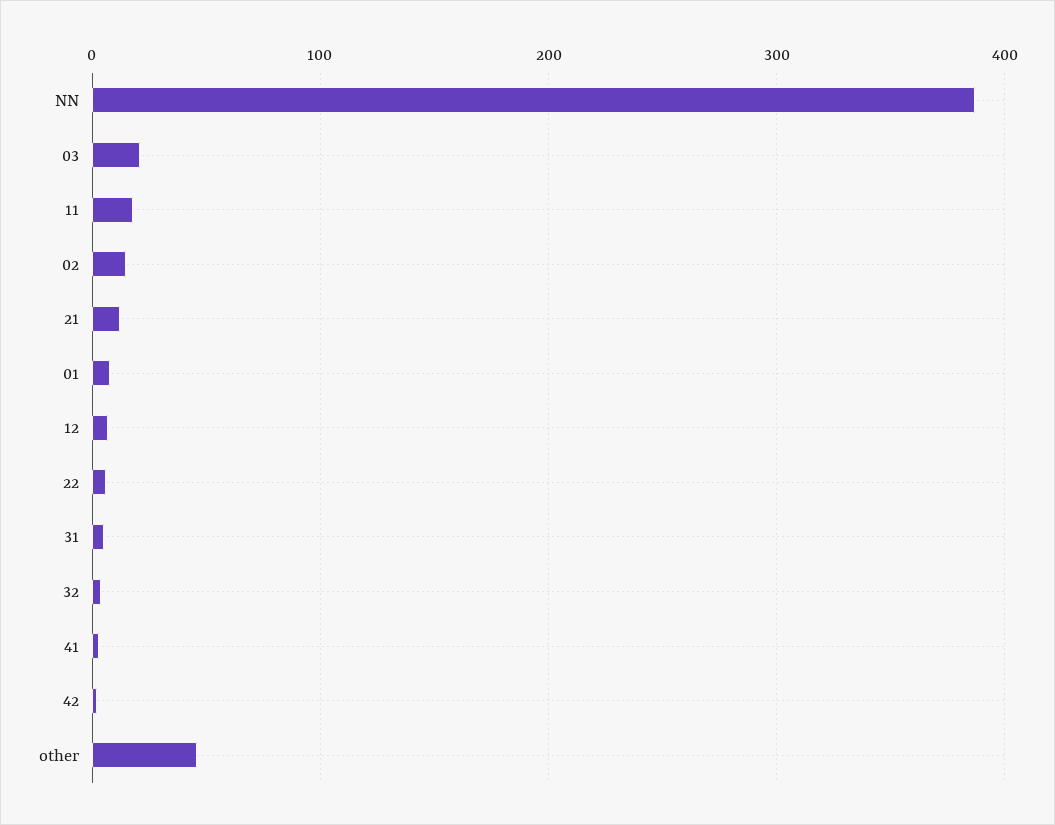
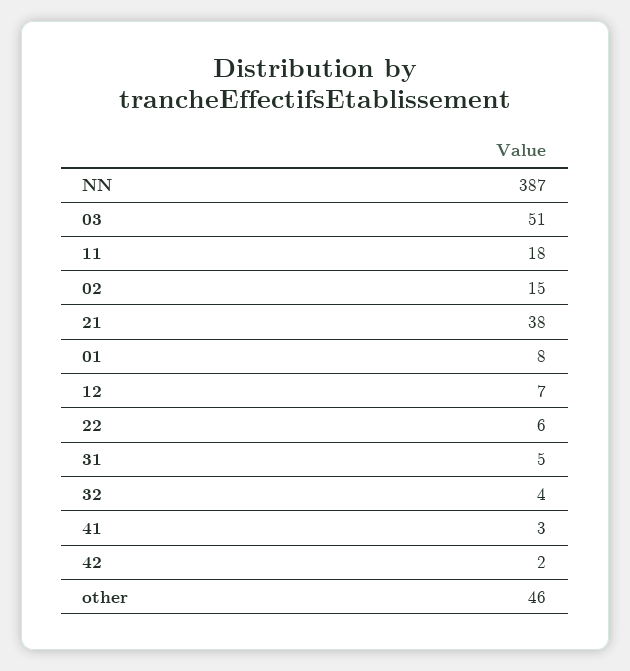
  {
    "NN": 387,
-   "03": 20,
+   "03": 51,
    "11": 18,
    "02": 15,
-   "21": 10,
+   "21": 38,
    "01": 8,
    "12": 7,
    "22": 6,
    "31": 5,
    "32": 4,
    "41": 3,
    "42": 2,
    "other": 46
  }

